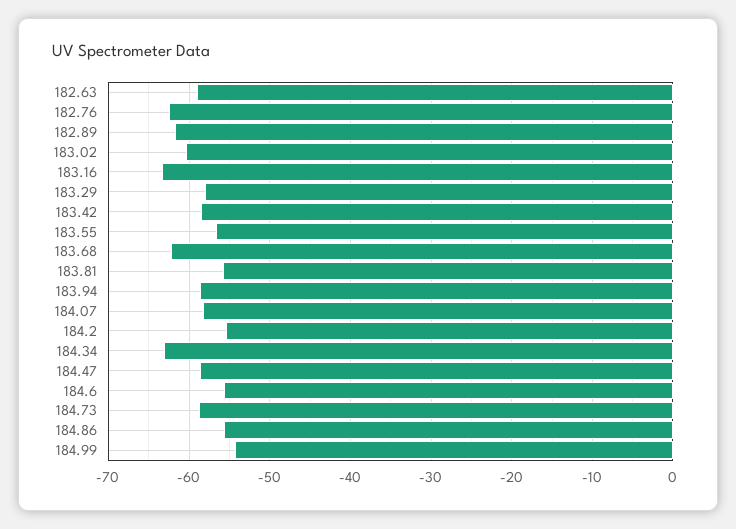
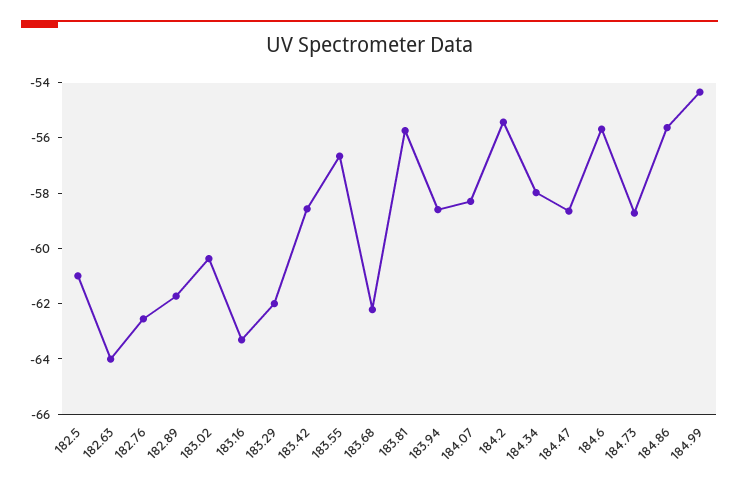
  {
-   "182.63": -59,
+   "182.63": -64,
    "182.76": -62.5,
    "182.89": -61.5,
    "183.02": -60.5,
    "183.16": -63.5,
-   "183.29": -58,
+   "183.29": -62,
    "183.42": -58.5,
    "183.55": -56.5,
    "183.68": -62,
    "183.81": -55.5,
    "183.94": -58.5,
    "184.07": -58.5,
    "184.2": -55.5,
-   "184.34": -63,
+   "184.34": -58,
    "184.47": -58.5,
    "184.6": -55.5,
    "184.73": -58.5,
    "184.86": -55.5,
-   "184.99": -54.5
+   "184.99": -54.5,
+   "182.5": -61
  }

